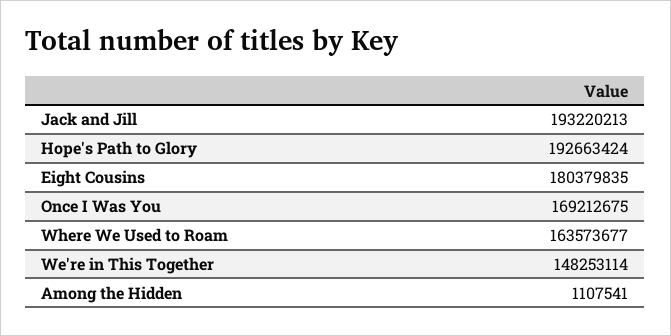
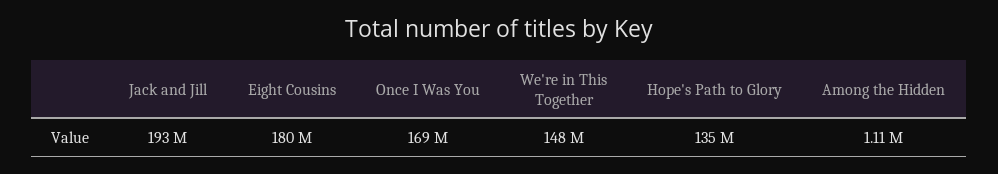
  {
    "Jack and Jill": 193220213,
-   "Hope's Path to Glory": 192663424,
+   "Hope's Path to Glory": 135000000,
    "Eight Cousins": 180379835,
    "Once I Was You": 169212675,
-   "Where We Used to Roam": 163573677,
    "We're in This Together": 148253114,
    "Among the Hidden": 1107541
  }

